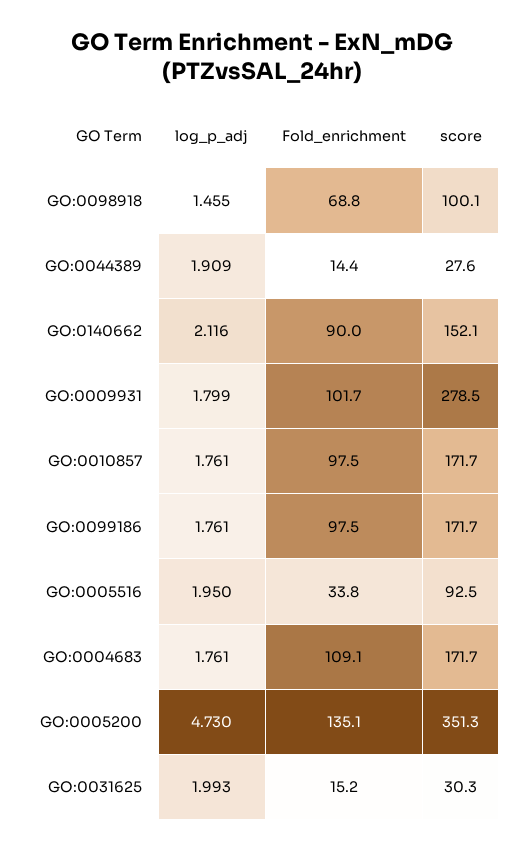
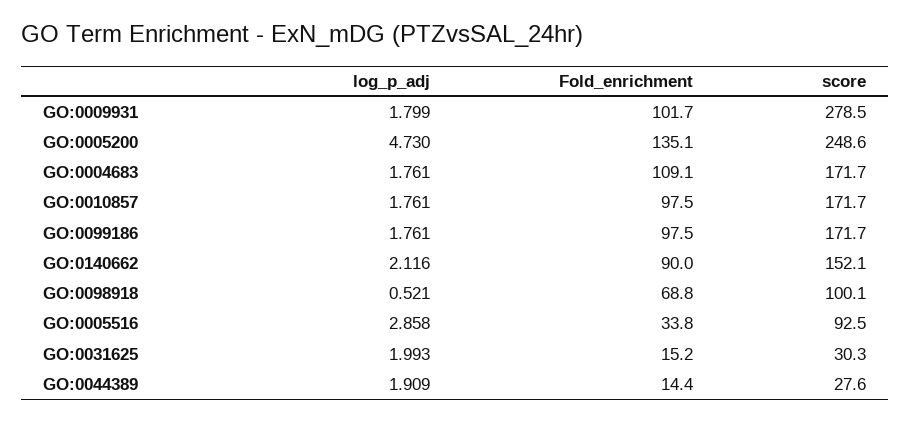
  {
    "log_p_adj": {
-     "GO:0098918": 1.455,
+     "GO:0098918": 0.521,
      "GO:0044389": 1.909,
      "GO:0140662": 2.116,
      "GO:0009931": 1.799,
      "GO:0010857": 1.761,
      "GO:0099186": 1.761,
-     "GO:0005516": 1.95,
+     "GO:0005516": 2.858,
      "GO:0004683": 1.761,
      "GO:0005200": 4.73,
      "GO:0031625": 1.993
    },
    "Fold_enrichment": {
      "GO:0098918": 68.8,
      "GO:0044389": 14.4,
      "GO:0140662": 90,
      "GO:0009931": 101.7,
      "GO:0010857": 97.5,
      "GO:0099186": 97.5,
      "GO:0005516": 33.8,
      "GO:0004683": 109.1,
      "GO:0005200": 135.1,
      "GO:0031625": 15.2
    },
    "score": {
      "GO:0098918": 100.1,
      "GO:0044389": 27.6,
      "GO:0140662": 152.1,
      "GO:0009931": 278.5,
      "GO:0010857": 171.7,
      "GO:0099186": 171.7,
      "GO:0005516": 92.5,
      "GO:0004683": 171.7,
-     "GO:0005200": 351.3,
+     "GO:0005200": 248.6,
      "GO:0031625": 30.3
    }
  }

